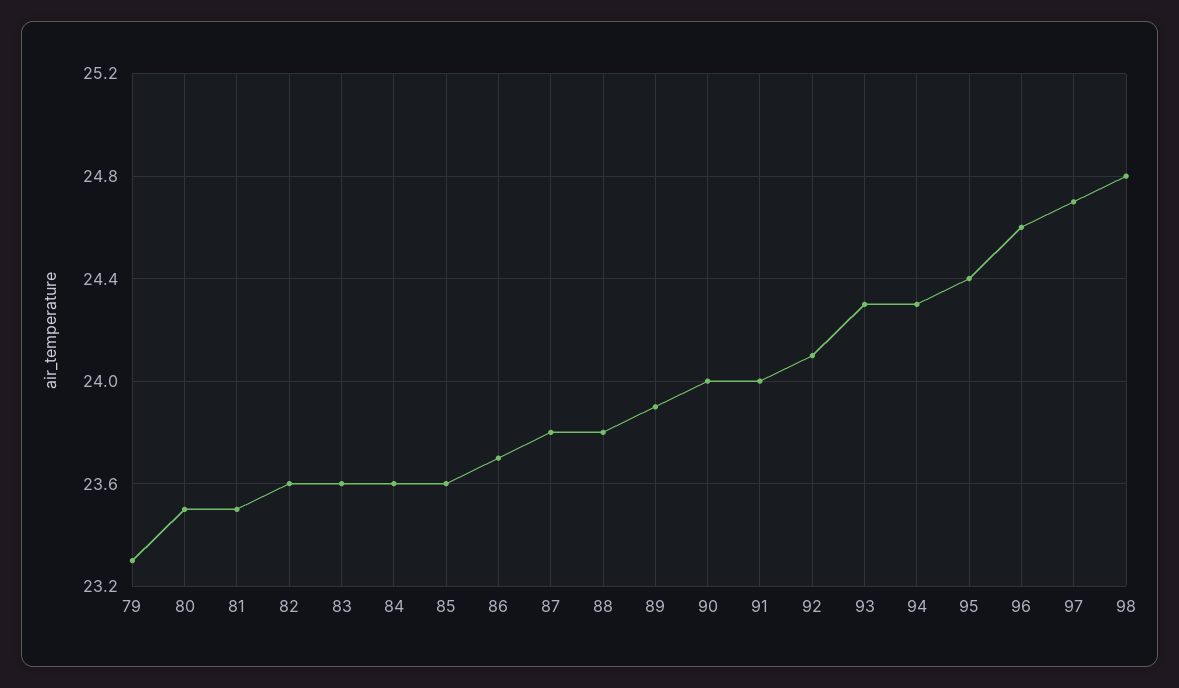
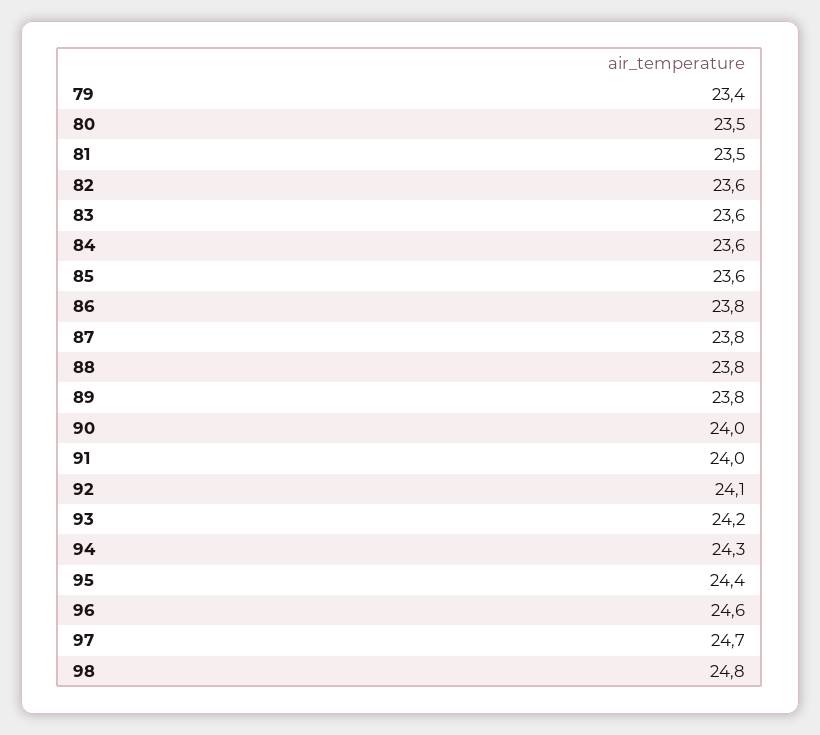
  {
-   "79": 23.3,
+   "79": 23.4,
    "80": 23.5,
    "81": 23.5,
    "82": 23.6,
    "83": 23.6,
    "84": 23.6,
    "85": 23.6,
-   "86": 23.7,
+   "86": 23.8,
    "87": 23.8,
    "88": 23.8,
-   "89": 23.9,
+   "89": 23.8,
    "90": 24,
    "91": 24,
    "92": 24.1,
-   "93": 24.3,
+   "93": 24.2,
    "94": 24.3,
    "95": 24.4,
    "96": 24.6,
    "97": 24.7,
    "98": 24.8
  }

